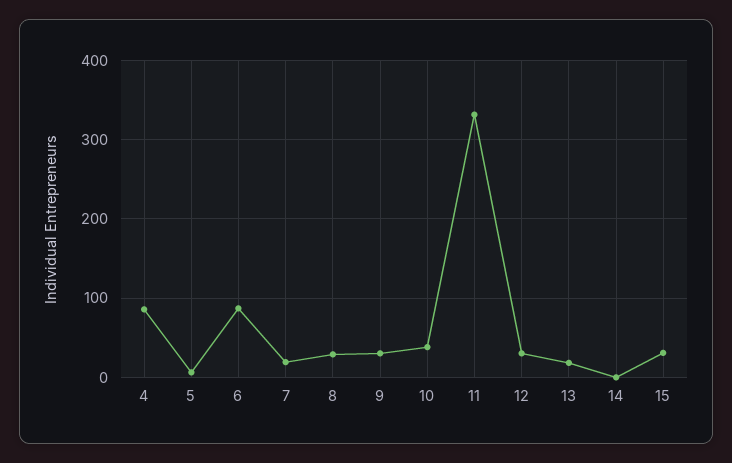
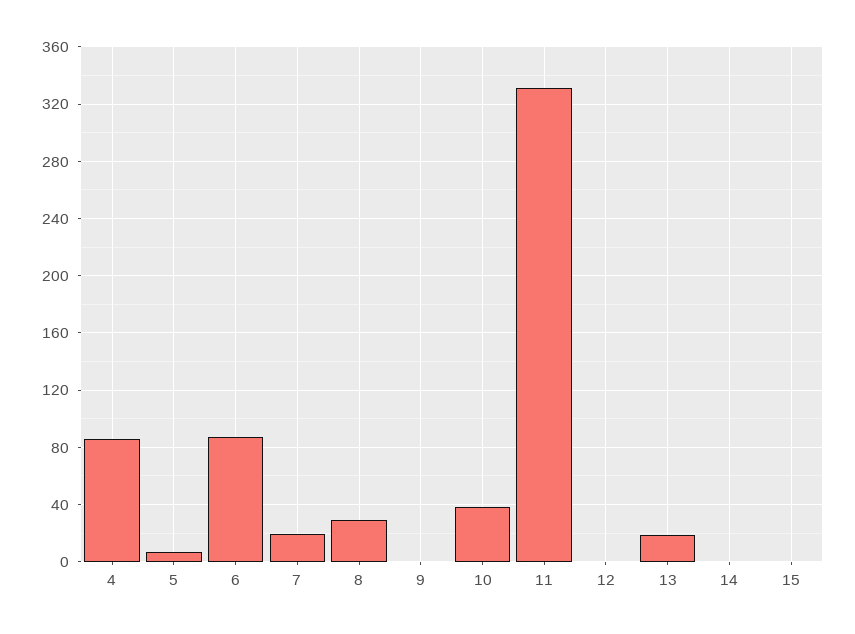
  {
    "4": 85,
    "5": 5,
    "6": 85,
    "7": 20,
    "8": 30,
-   "9": 30,
+   "9": 0,
    "10": 40,
    "11": 330,
-   "12": 30,
+   "12": 0,
    "13": 20,
    "14": 0,
-   "15": 30
+   "15": 0
  }

